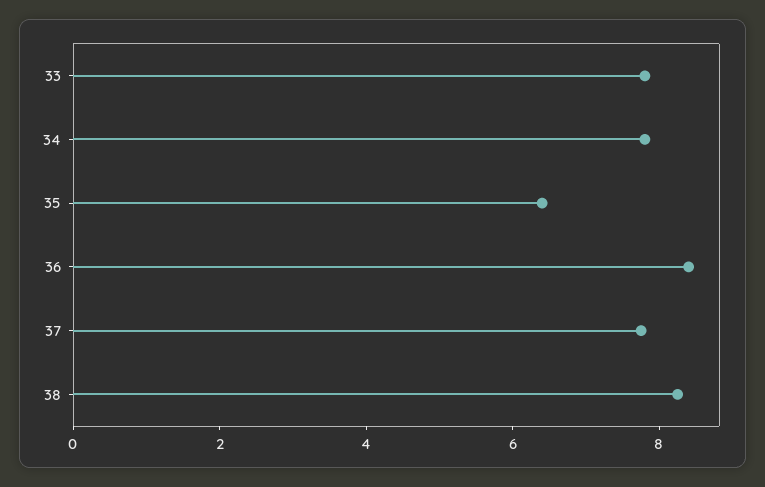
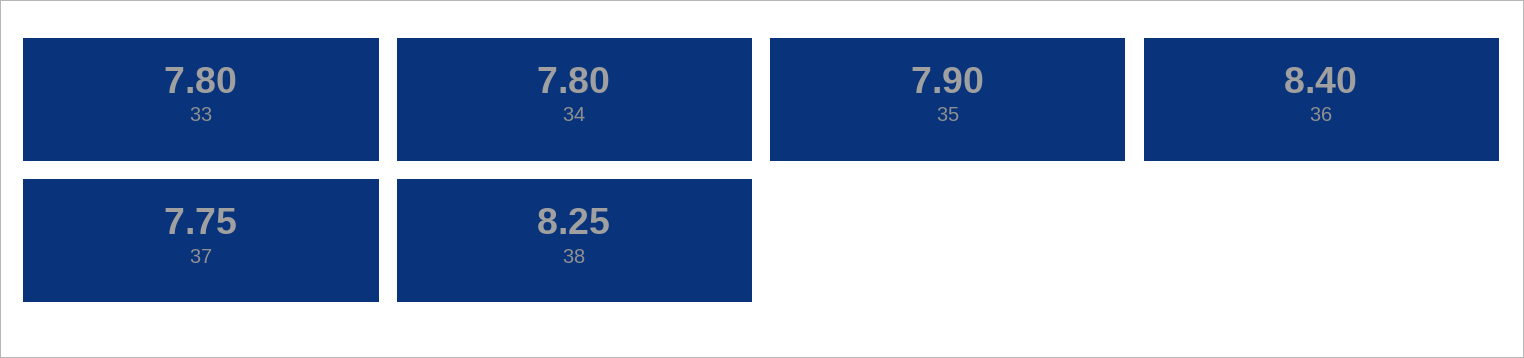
  {
    "33": 7.8,
    "34": 7.8,
-   "35": 6.5,
+   "35": 7.9,
    "36": 8.4,
    "37": 7.75,
    "38": 8.25
  }

